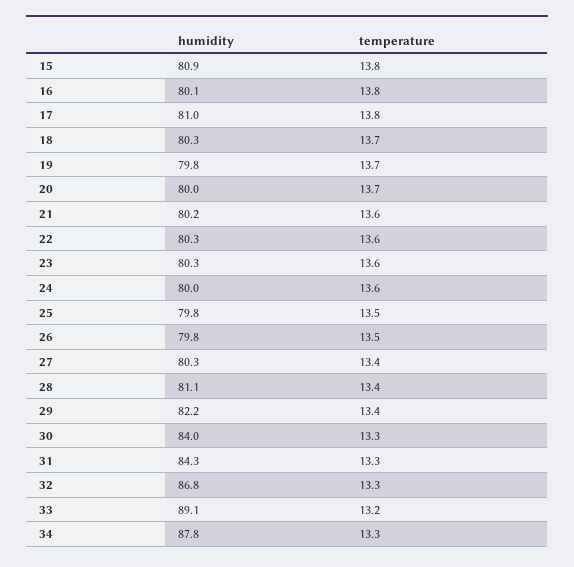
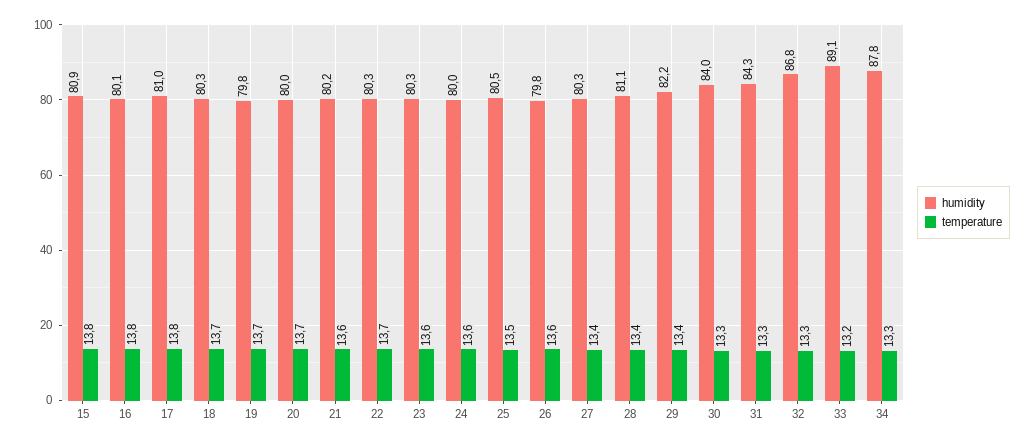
  {
    "humidity": {
      "15": 80.9,
      "16": 80.1,
      "17": 81,
      "18": 80.3,
      "19": 79.8,
      "20": 80,
      "21": 80.2,
      "22": 80.3,
      "23": 80.3,
      "24": 80,
-     "25": 79.8,
+     "25": 80.5,
      "26": 79.8,
      "27": 80.3,
      "28": 81.1,
      "29": 82.2,
      "30": 84,
      "31": 84.3,
      "32": 86.8,
      "33": 89.1,
      "34": 87.8
    },
    "temperature": {
      "15": 13.8,
      "16": 13.8,
      "17": 13.8,
      "18": 13.7,
      "19": 13.7,
      "20": 13.7,
      "21": 13.6,
-     "22": 13.6,
+     "22": 13.7,
      "23": 13.6,
      "24": 13.6,
      "25": 13.5,
-     "26": 13.5,
+     "26": 13.6,
      "27": 13.4,
      "28": 13.4,
      "29": 13.4,
      "30": 13.3,
      "31": 13.3,
      "32": 13.3,
      "33": 13.2,
      "34": 13.3
    }
  }

